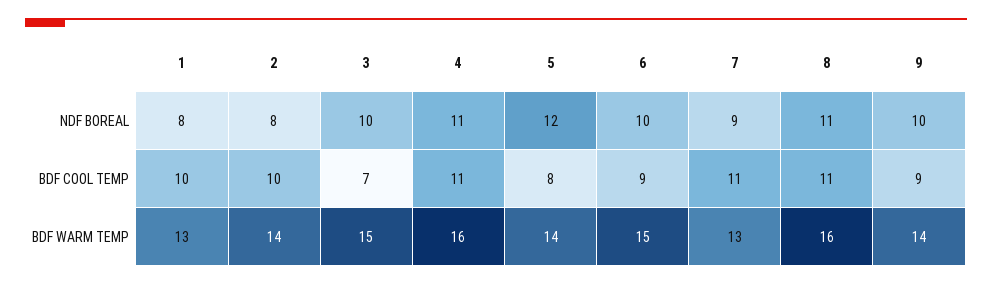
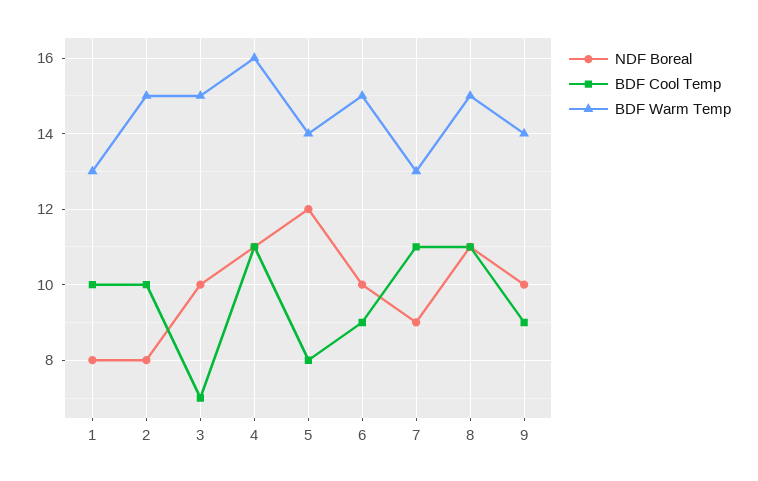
  {
    "NDF BOREAL": {
      "1": 8,
      "2": 8,
      "3": 10,
      "4": 11,
      "5": 12,
      "6": 10,
      "7": 9,
      "8": 11,
      "9": 10
    },
    "BDF COOL TEMP": {
      "1": 10,
      "2": 10,
      "3": 7,
      "4": 11,
      "5": 8,
      "6": 9,
      "7": 11,
      "8": 11,
      "9": 9
    },
    "BDF WARM TEMP": {
      "1": 13,
-     "2": 14,
+     "2": 15,
      "3": 15,
      "4": 16,
      "5": 14,
      "6": 15,
      "7": 13,
-     "8": 16,
+     "8": 15,
      "9": 14
    }
  }

